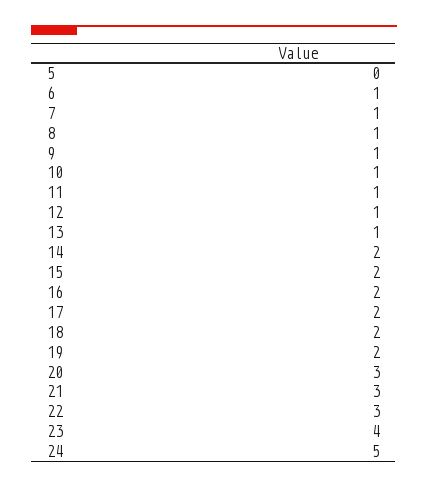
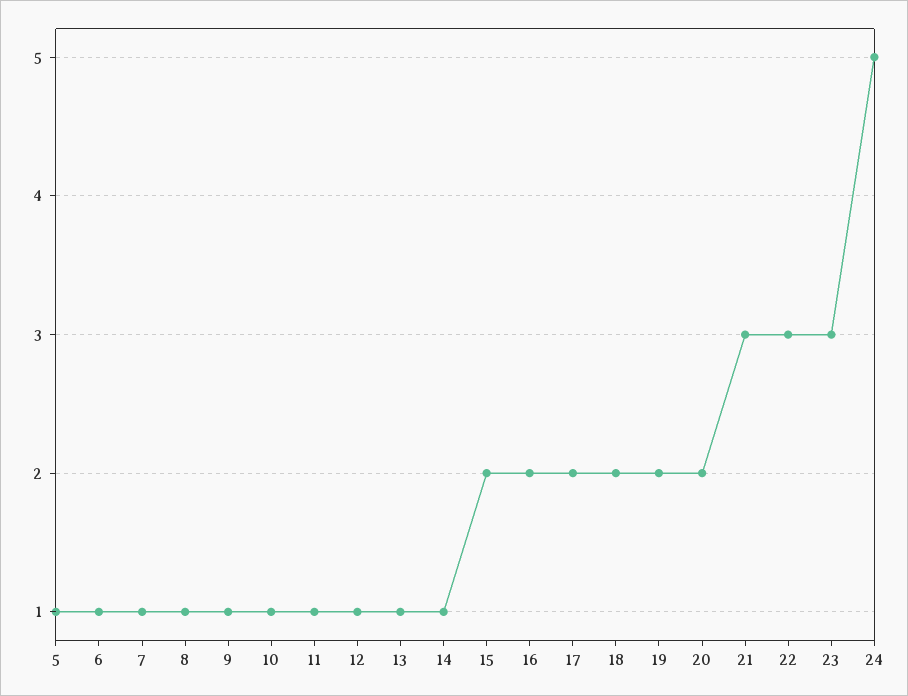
  {
-   "5": 0,
+   "5": 1,
    "6": 1,
    "7": 1,
    "8": 1,
    "9": 1,
    "10": 1,
    "11": 1,
    "12": 1,
    "13": 1,
-   "14": 2,
+   "14": 1,
    "15": 2,
    "16": 2,
    "17": 2,
    "18": 2,
    "19": 2,
-   "20": 3,
+   "20": 2,
    "21": 3,
    "22": 3,
-   "23": 4,
+   "23": 3,
    "24": 5
  }

